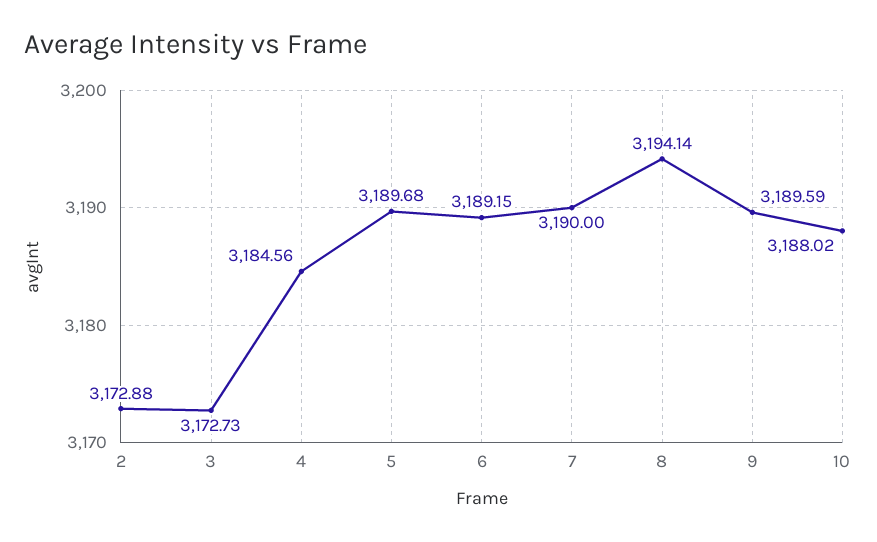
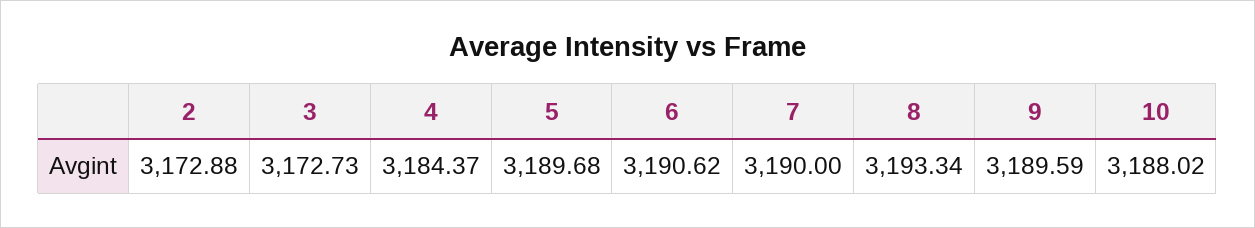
  {
    "2": 3172.88,
    "3": 3172.73,
-   "4": 3184.56,
+   "4": 3184.37,
    "5": 3189.68,
-   "6": 3189.15,
+   "6": 3190.62,
    "7": 3190,
-   "8": 3194.14,
+   "8": 3193.34,
    "9": 3189.59,
    "10": 3188.02
  }

